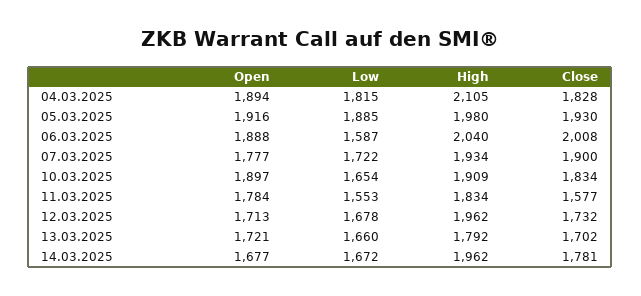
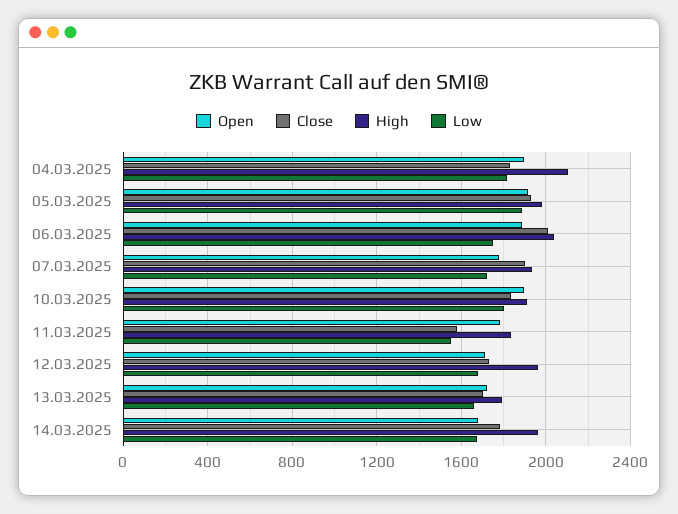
  {
    "Open": {
      "04.03.2025": 1894,
      "05.03.2025": 1916,
      "06.03.2025": 1888,
      "07.03.2025": 1777,
      "10.03.2025": 1897,
      "11.03.2025": 1784,
      "12.03.2025": 1713,
      "13.03.2025": 1721,
      "14.03.2025": 1677
    },
    "Low": {
      "04.03.2025": 1815,
      "05.03.2025": 1885,
-     "06.03.2025": 1587,
+     "06.03.2025": 1750,
      "07.03.2025": 1722,
-     "10.03.2025": 1654,
+     "10.03.2025": 1800,
      "11.03.2025": 1553,
      "12.03.2025": 1678,
      "13.03.2025": 1660,
      "14.03.2025": 1672
    },
    "High": {
      "04.03.2025": 2105,
      "05.03.2025": 1980,
      "06.03.2025": 2040,
      "07.03.2025": 1934,
      "10.03.2025": 1909,
      "11.03.2025": 1834,
      "12.03.2025": 1962,
      "13.03.2025": 1792,
      "14.03.2025": 1962
    },
    "Close": {
      "04.03.2025": 1828,
      "05.03.2025": 1930,
      "06.03.2025": 2008,
      "07.03.2025": 1900,
      "10.03.2025": 1834,
      "11.03.2025": 1577,
      "12.03.2025": 1732,
      "13.03.2025": 1702,
      "14.03.2025": 1781
    }
  }

